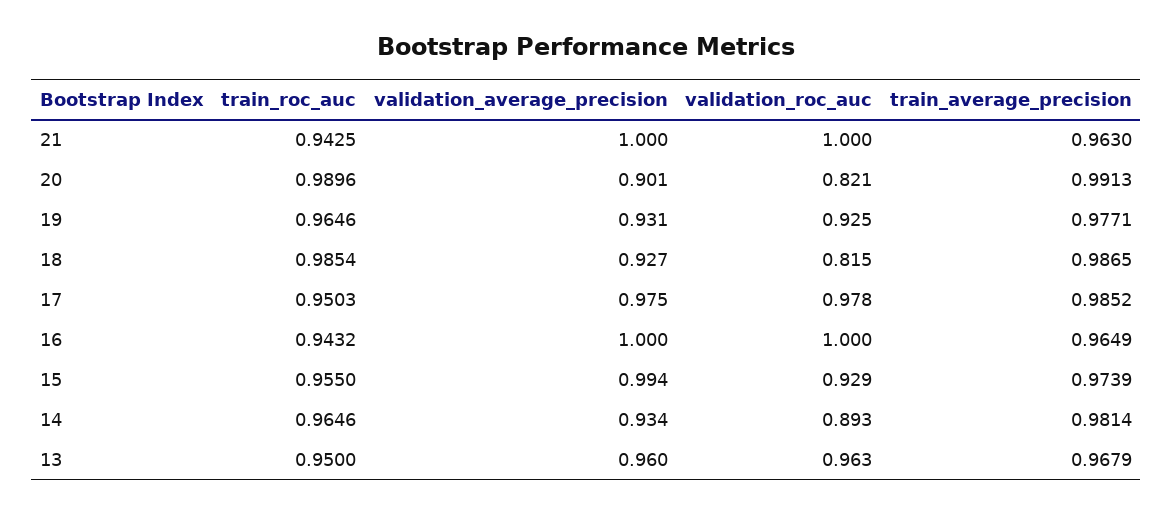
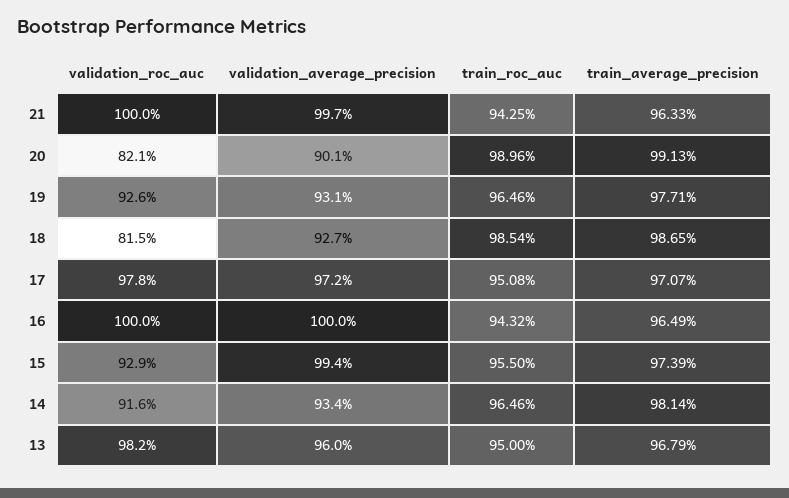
  {
    "train_roc_auc": {
      "21": 0.9425,
      "20": 0.9896,
      "19": 0.9646,
      "18": 0.9854,
-     "17": 0.9503,
+     "17": 0.9508,
      "16": 0.9432,
      "15": 0.955,
      "14": 0.9646,
      "13": 0.95
    },
    "validation_average_precision": {
-     "21": 1,
+     "21": 0.997,
      "20": 0.901,
      "19": 0.931,
      "18": 0.927,
-     "17": 0.975,
+     "17": 0.972,
      "16": 1,
      "15": 0.994,
      "14": 0.934,
      "13": 0.96
    },
    "validation_roc_auc": {
      "21": 1,
      "20": 0.821,
-     "19": 0.925,
+     "19": 0.926,
      "18": 0.815,
      "17": 0.978,
      "16": 1,
      "15": 0.929,
-     "14": 0.893,
+     "14": 0.916,
-     "13": 0.963
+     "13": 0.982
    },
    "train_average_precision": {
-     "21": 0.963,
+     "21": 0.9633,
      "20": 0.9913,
      "19": 0.9771,
      "18": 0.9865,
-     "17": 0.9852,
+     "17": 0.9707,
      "16": 0.9649,
      "15": 0.9739,
      "14": 0.9814,
      "13": 0.9679
    }
  }

